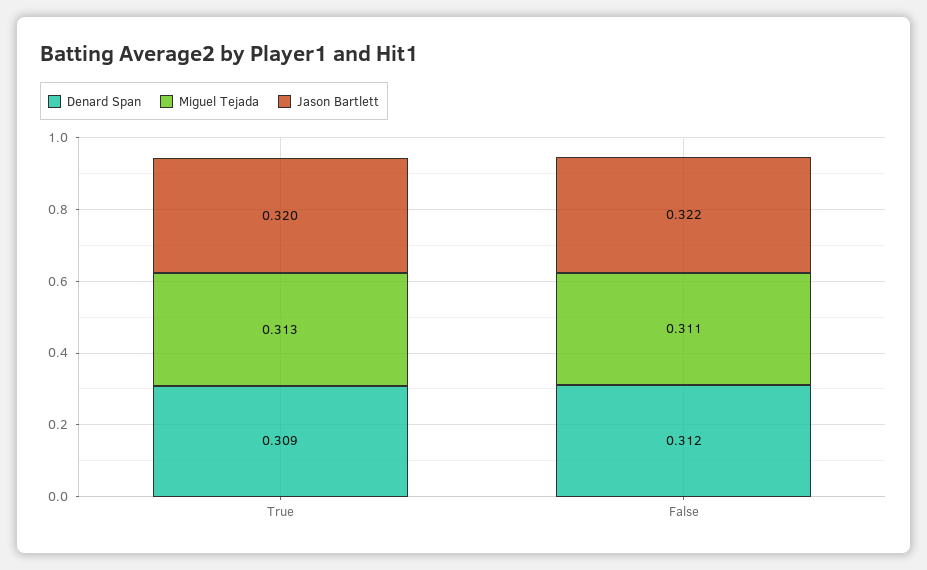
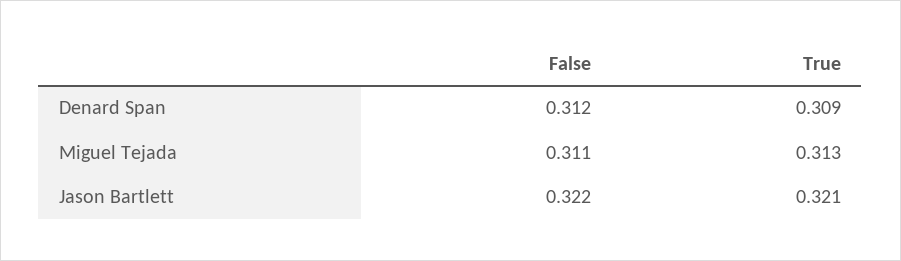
  {
    "Denard Span": {
      "True": 0.309,
      "False": 0.312
    },
    "Miguel Tejada": {
      "True": 0.313,
      "False": 0.311
    },
    "Jason Bartlett": {
-     "True": 0.32,
+     "True": 0.321,
      "False": 0.322
    }
  }

